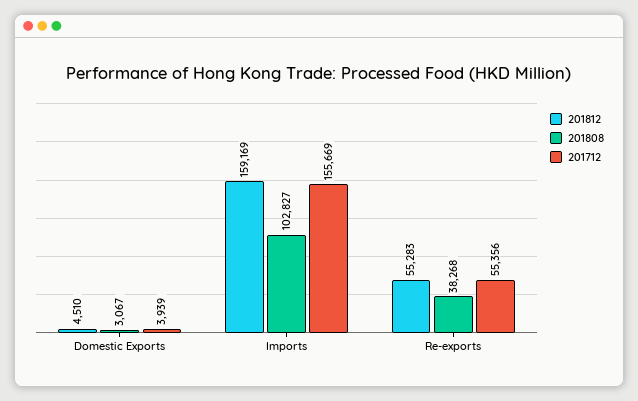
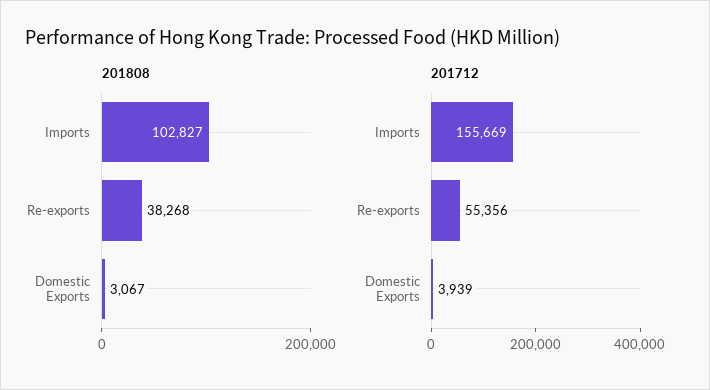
  {
-   "201812": {
-     "Domestic Exports": 4510,
-     "Imports": 159169,
-     "Re-exports": 55283
-   },
    "201808": {
      "Domestic Exports": 3067,
      "Imports": 102827,
      "Re-exports": 38268
    },
    "201712": {
      "Domestic Exports": 3939,
      "Imports": 155669,
      "Re-exports": 55356
    }
  }

